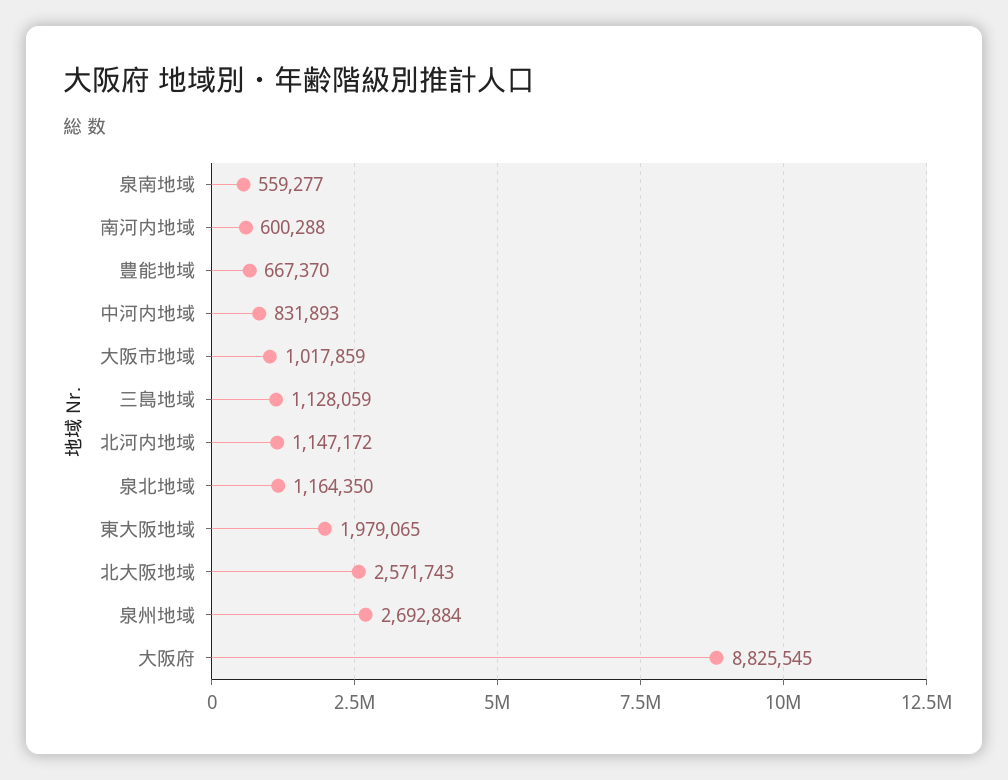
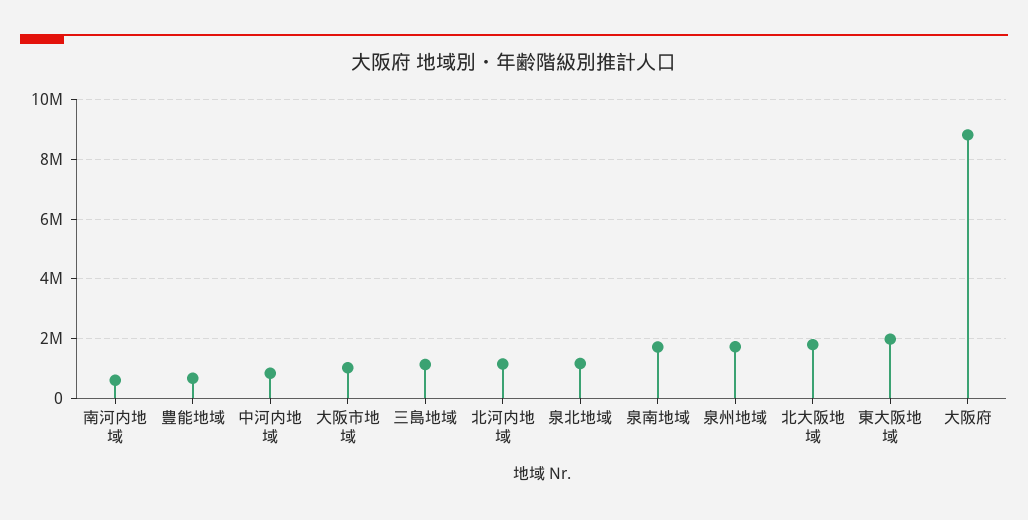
  {
-   "泉南地域": 559277,
+   "泉南地域": 1750000,
    "南河内地域": 600288,
    "豊能地域": 667370,
    "中河内地域": 831893,
    "大阪市地域": 1017859,
    "三島地域": 1128059,
    "北河内地域": 1147172,
    "泉北地域": 1164350,
    "東大阪地域": 1979065,
-   "北大阪地域": 2571743,
+   "北大阪地域": 1750000,
-   "泉州地域": 2692884,
+   "泉州地域": 1750000,
    "大阪府": 8825545
  }

